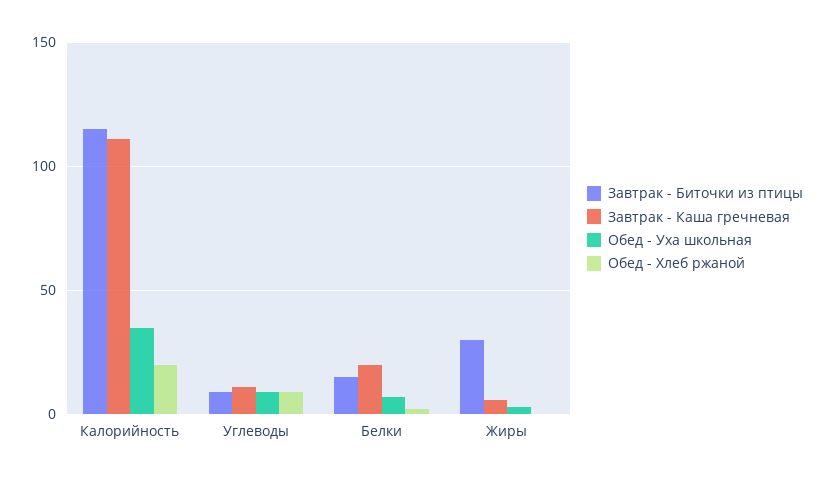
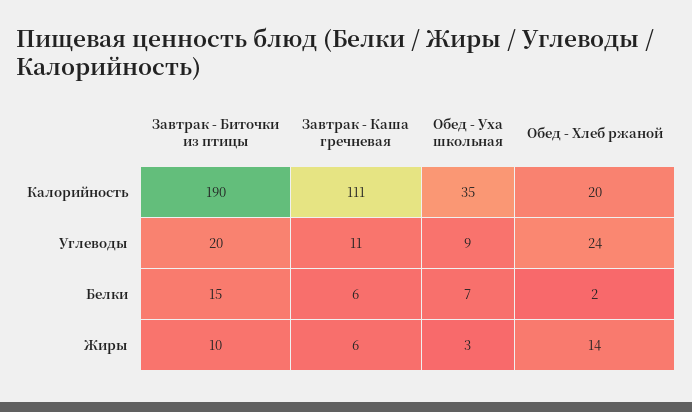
  {
    "Завтрак - Биточки из птицы": {
-     "Калорийность": 115,
+     "Калорийность": 190,
-     "Углеводы": 10,
+     "Углеводы": 20,
      "Белки": 15,
-     "Жиры": 30
+     "Жиры": 10
    },
    "Завтрак - Каша гречневая": {
      "Калорийность": 111,
      "Углеводы": 11,
-     "Белки": 20,
+     "Белки": 6,
      "Жиры": 6
    },
    "Обед - Уха школьная": {
      "Калорийность": 35,
      "Углеводы": 9,
      "Белки": 7,
      "Жиры": 3
    },
    "Обед - Хлеб ржаной": {
      "Калорийность": 20,
-     "Углеводы": 10,
+     "Углеводы": 24,
      "Белки": 2,
-     "Жиры": 0
+     "Жиры": 14
    }
  }

